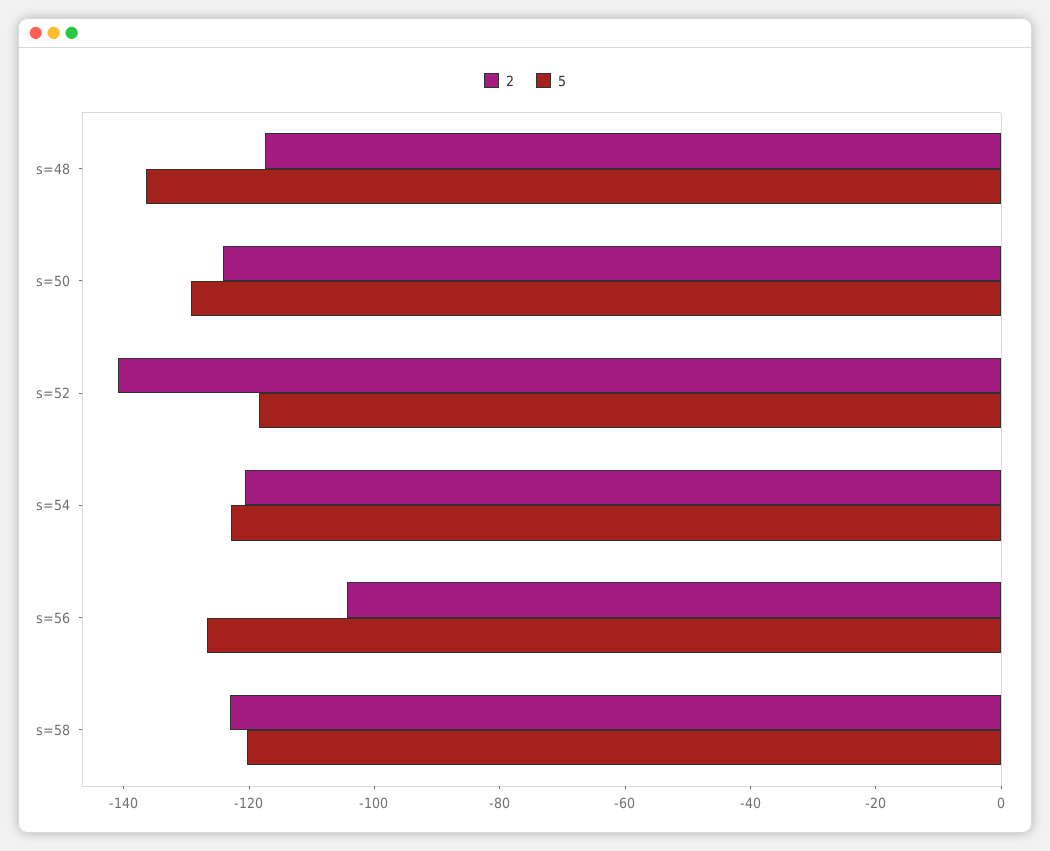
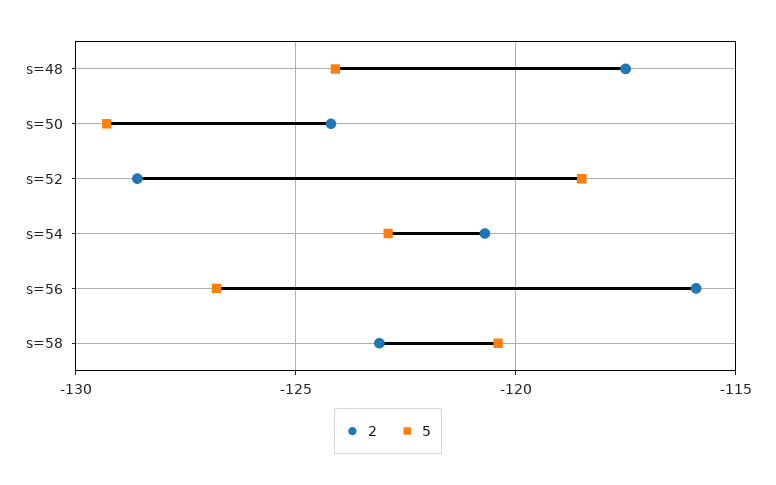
  {
    "2": {
      "s=48": -117.5,
      "s=50": -124,
-     "s=52": -140,
+     "s=52": -128.5,
      "s=54": -120.5,
-     "s=56": -105,
+     "s=56": -116,
      "s=58": -123
    },
    "5": {
-     "s=48": -135,
+     "s=48": -124,
      "s=50": -129.5,
      "s=52": -118.5,
      "s=54": -123,
      "s=56": -127,
      "s=58": -120.5
    }
  }

